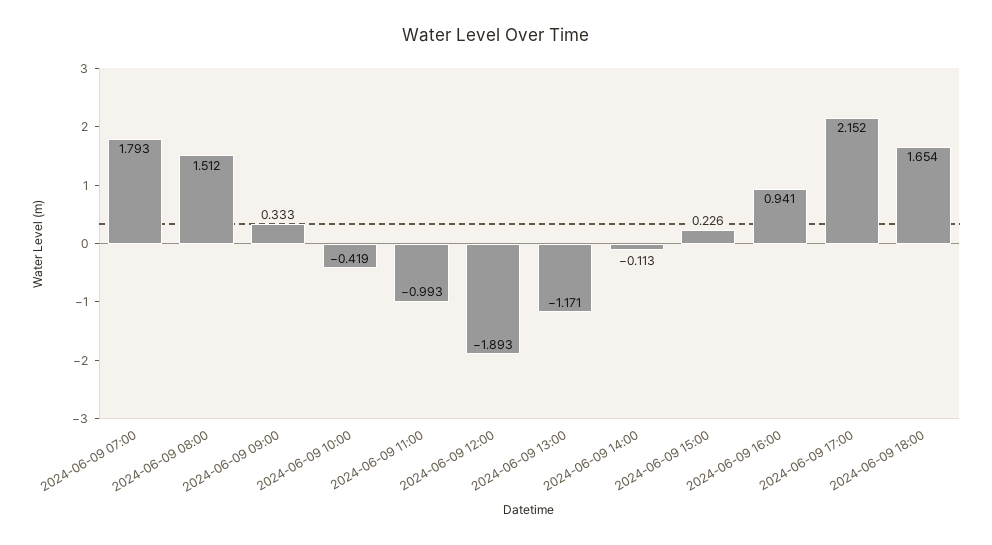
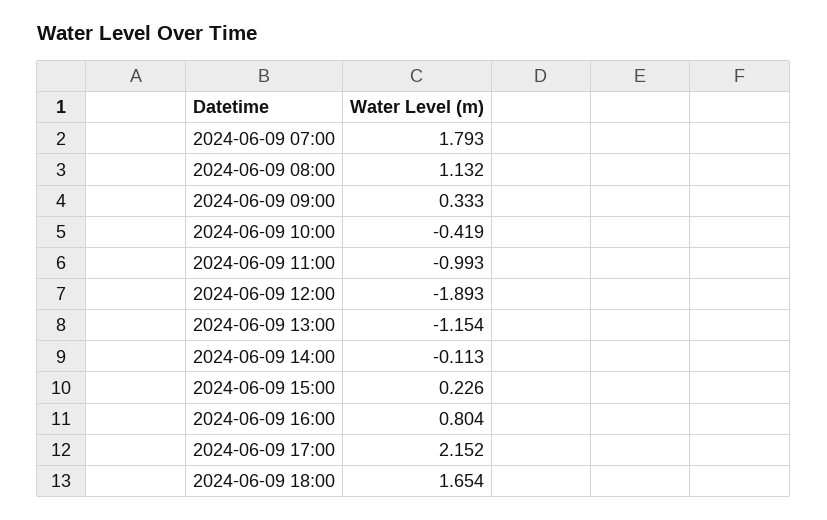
  {
    "2024-06-09 07:00": 1.793,
-   "2024-06-09 08:00": 1.512,
+   "2024-06-09 08:00": 1.132,
    "2024-06-09 09:00": 0.333,
    "2024-06-09 10:00": -0.419,
    "2024-06-09 11:00": -0.993,
    "2024-06-09 12:00": -1.893,
-   "2024-06-09 13:00": -1.171,
+   "2024-06-09 13:00": -1.154,
    "2024-06-09 14:00": -0.113,
    "2024-06-09 15:00": 0.226,
-   "2024-06-09 16:00": 0.941,
+   "2024-06-09 16:00": 0.804,
    "2024-06-09 17:00": 2.152,
    "2024-06-09 18:00": 1.654
  }

